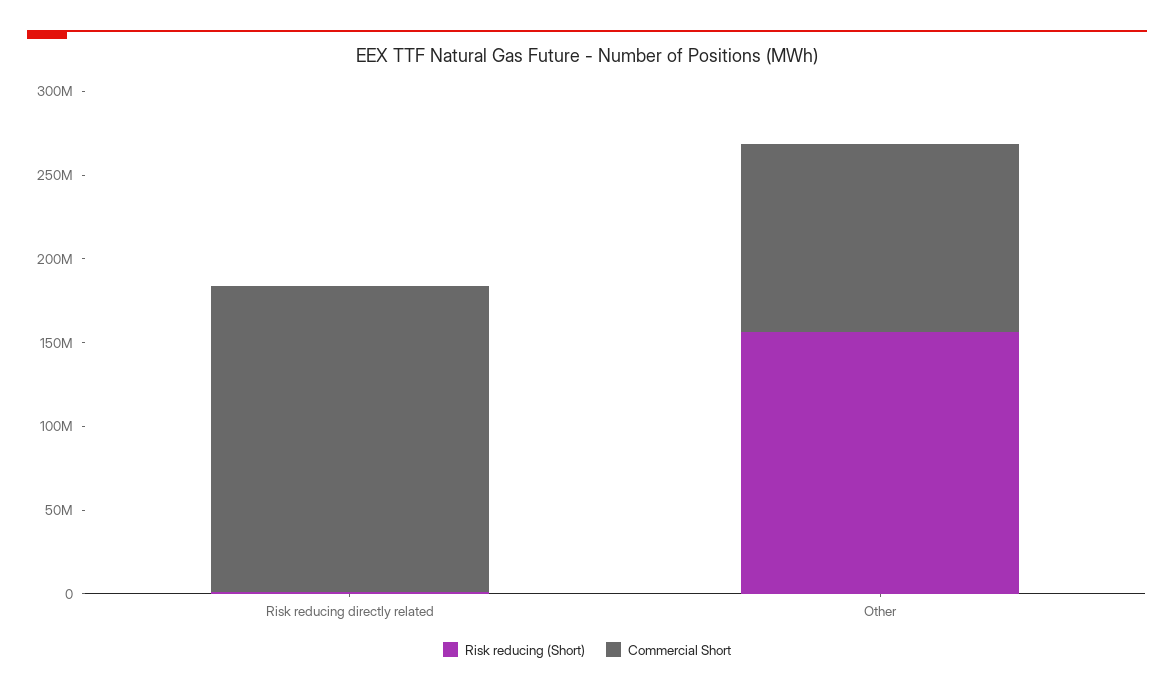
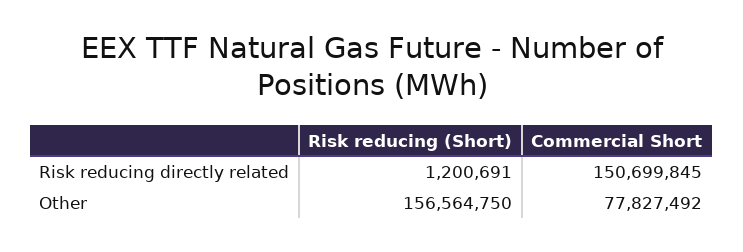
  {
    "Risk reducing (Short)": {
      "Risk reducing directly related": 1200691,
      "Other": 156564750
    },
    "Commercial Short": {
-     "Risk reducing directly related": 180000000,
+     "Risk reducing directly related": 150699845,
-     "Other": 110000000
+     "Other": 77827492
    }
  }

